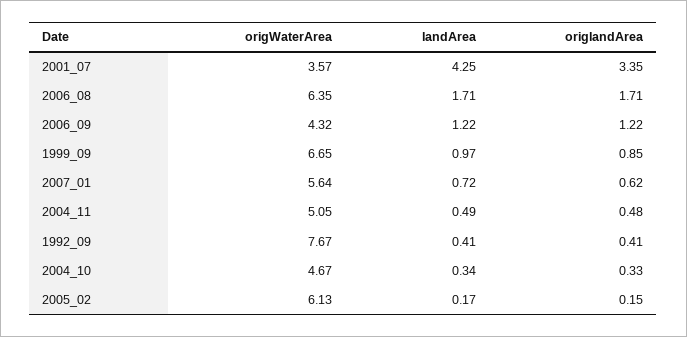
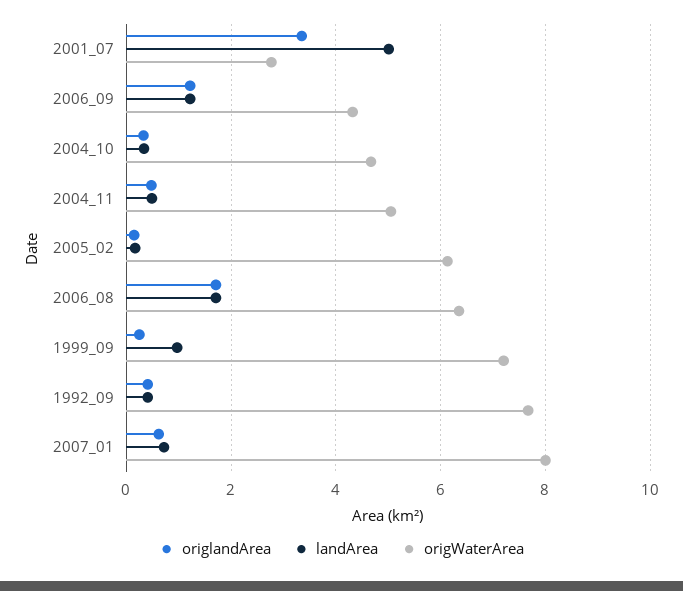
  {
    "origWaterArea": {
-     "2001_07": 3.57,
+     "2001_07": 2.8,
      "2006_08": 6.35,
      "2006_09": 4.32,
-     "1999_09": 6.65,
+     "1999_09": 7.2,
-     "2007_01": 5.64,
+     "2007_01": 8,
      "2004_11": 5.05,
      "1992_09": 7.67,
      "2004_10": 4.67,
      "2005_02": 6.13
    },
    "landArea": {
-     "2001_07": 4.25,
+     "2001_07": 5,
      "2006_08": 1.71,
      "2006_09": 1.22,
      "1999_09": 0.97,
      "2007_01": 0.72,
      "2004_11": 0.49,
      "1992_09": 0.41,
      "2004_10": 0.34,
      "2005_02": 0.17
    },
    "origlandArea": {
      "2001_07": 3.35,
      "2006_08": 1.71,
      "2006_09": 1.22,
-     "1999_09": 0.85,
+     "1999_09": 0.2,
      "2007_01": 0.62,
      "2004_11": 0.48,
      "1992_09": 0.41,
      "2004_10": 0.33,
      "2005_02": 0.15
    }
  }

